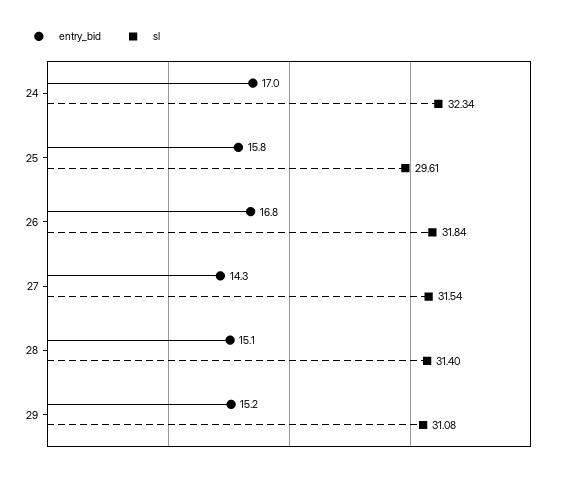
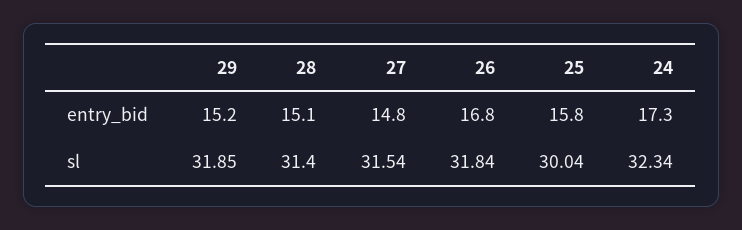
  {
    "entry_bid": {
-     "24": 17,
+     "24": 17.3,
      "25": 15.8,
      "26": 16.8,
-     "27": 14.3,
+     "27": 14.8,
      "28": 15.1,
      "29": 15.2
    },
    "sl": {
      "24": 32.34,
-     "25": 29.61,
+     "25": 30.04,
      "26": 31.84,
      "27": 31.54,
      "28": 31.4,
-     "29": 31.08
+     "29": 31.85
    }
  }

